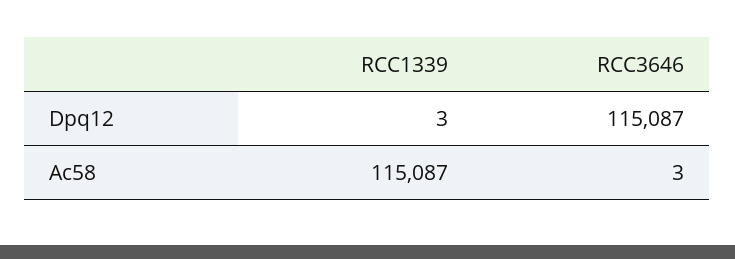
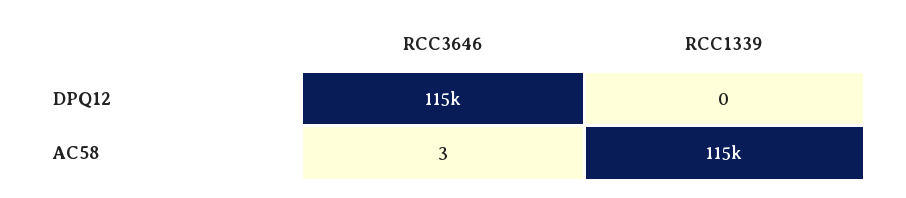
  {
    "RCC1339": {
-     "Dpq12": 3,
+     "Dpq12": 0,
      "Ac58": 115087
    },
    "RCC3646": {
      "Dpq12": 115087,
      "Ac58": 3
    }
  }

